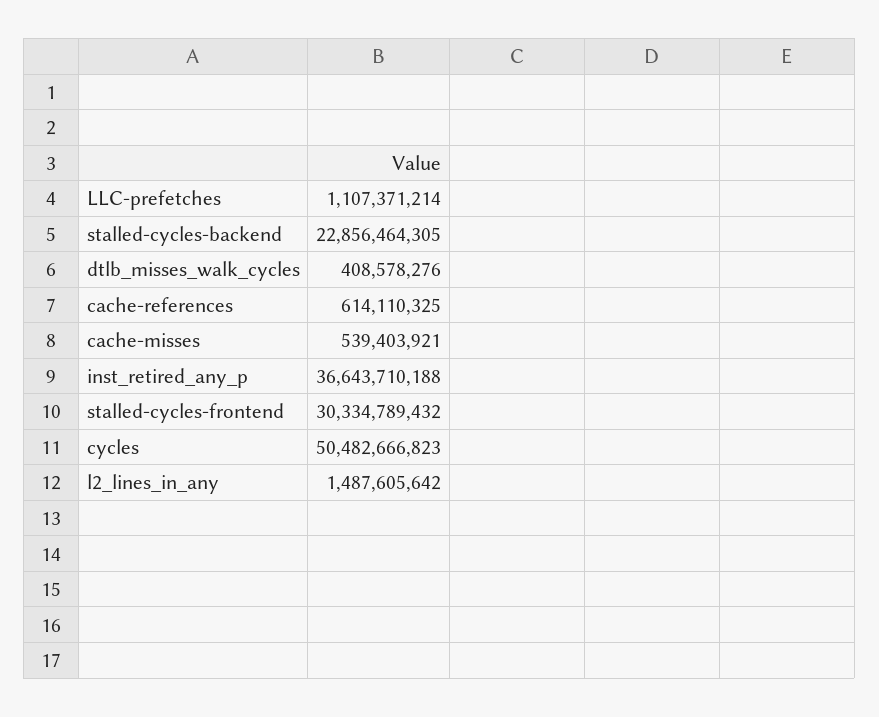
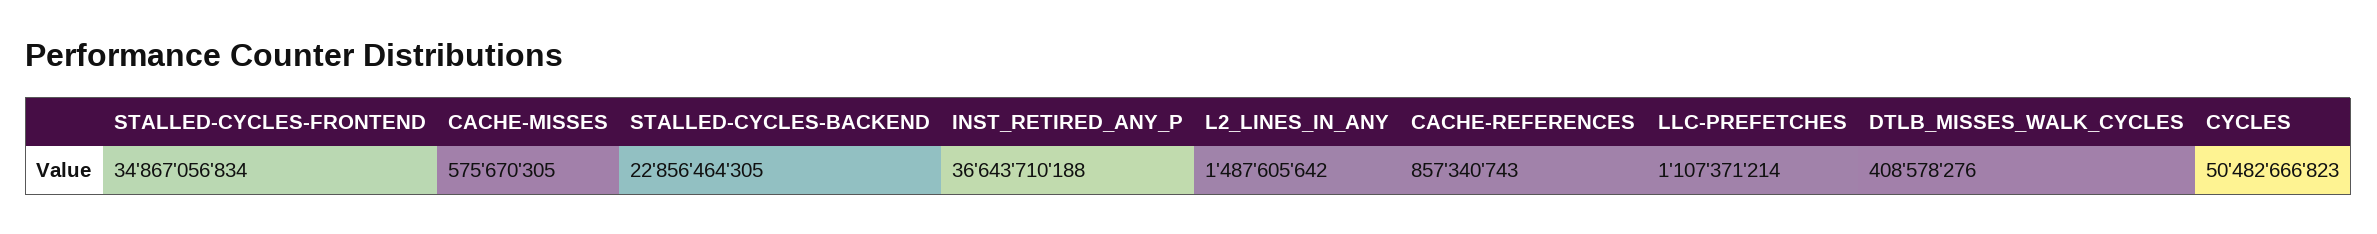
  {
    "LLC-prefetches": 1107371214,
    "stalled-cycles-backend": 22856464305,
    "dtlb_misses_walk_cycles": 408578276,
-   "cache-references": 614110325,
+   "cache-references": 857340743,
-   "cache-misses": 539403921,
+   "cache-misses": 575670305,
    "inst_retired_any_p": 36643710188,
-   "stalled-cycles-frontend": 30334789432,
+   "stalled-cycles-frontend": 34867056834,
    "cycles": 50482666823,
    "l2_lines_in_any": 1487605642
  }

